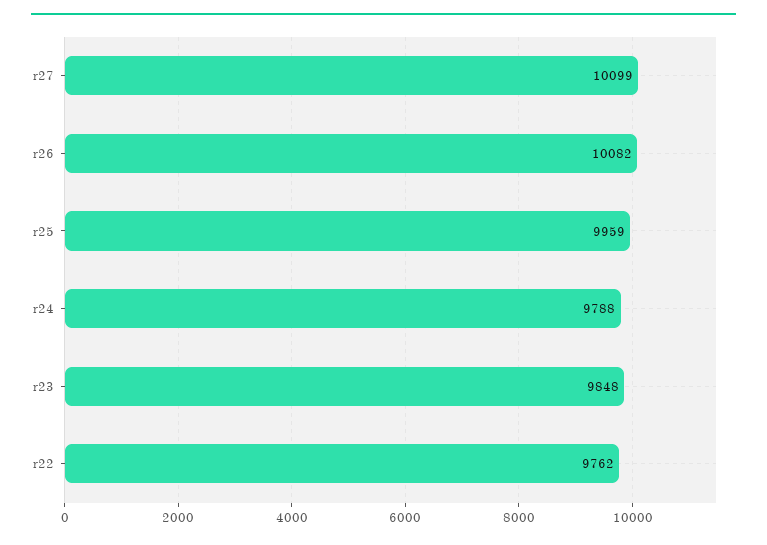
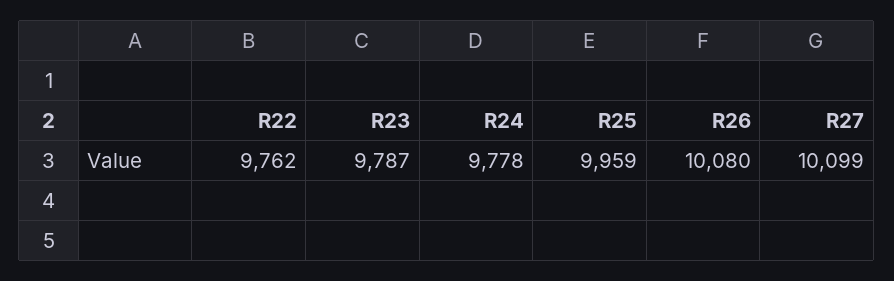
  {
    "r27": 10099,
-   "r26": 10082,
+   "r26": 10080,
    "r25": 9959,
-   "r24": 9788,
+   "r24": 9778,
-   "r23": 9848,
+   "r23": 9787,
    "r22": 9762
  }

